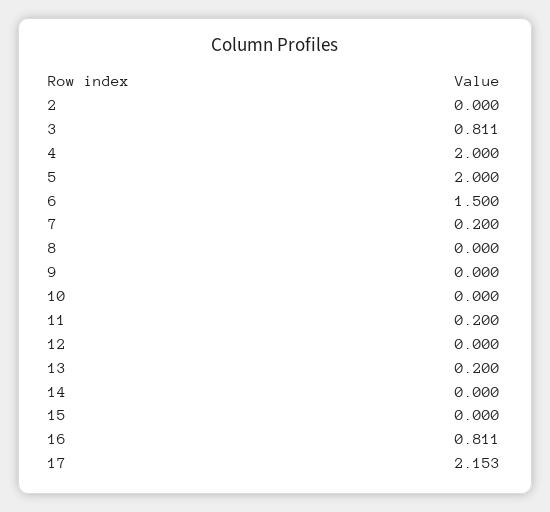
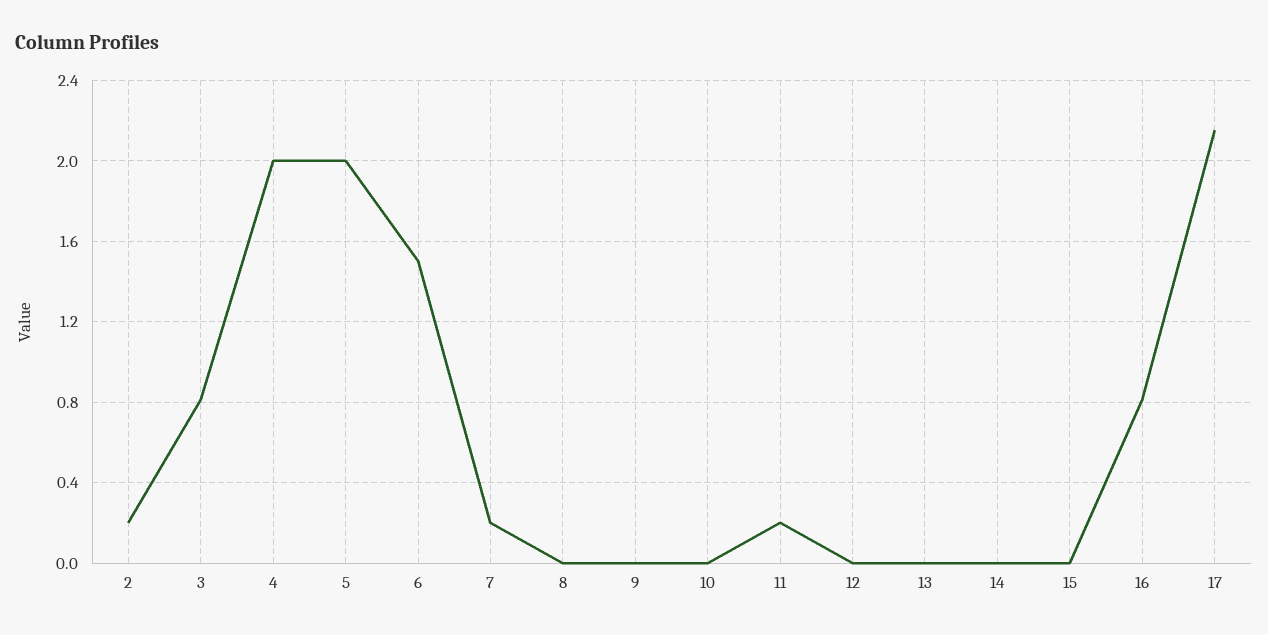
  {
-   "2": 0,
+   "2": 0.2,
    "3": 0.811,
    "4": 2,
    "5": 2,
    "6": 1.5,
    "7": 0.2,
    "8": 0,
    "9": 0,
    "10": 0,
    "11": 0.2,
    "12": 0,
-   "13": 0.2,
+   "13": 0,
    "14": 0,
    "15": 0,
    "16": 0.811,
    "17": 2.153
  }

